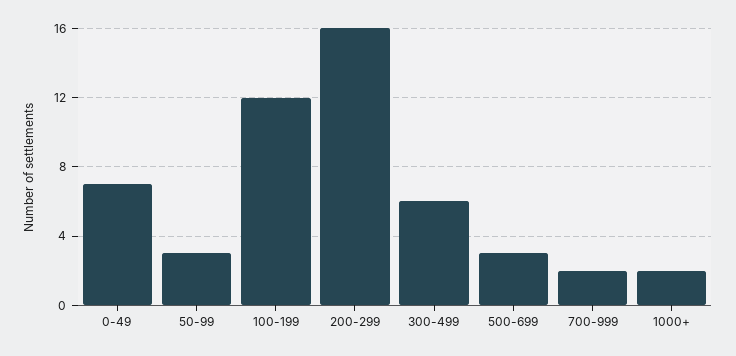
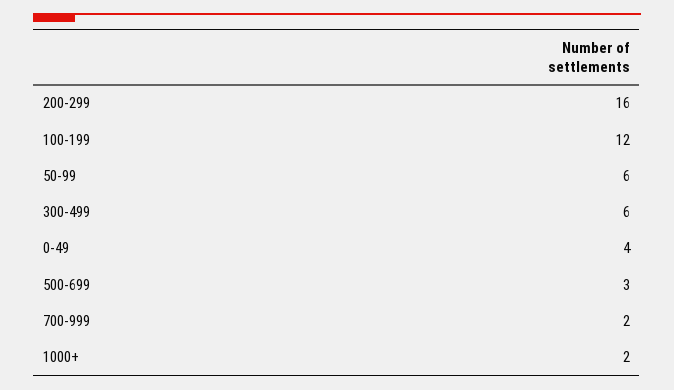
  {
-   "0-49": 7,
+   "0-49": 4,
-   "50-99": 3,
+   "50-99": 6,
    "100-199": 12,
    "200-299": 16,
    "300-499": 6,
    "500-699": 3,
    "700-999": 2,
    "1000+": 2
  }

